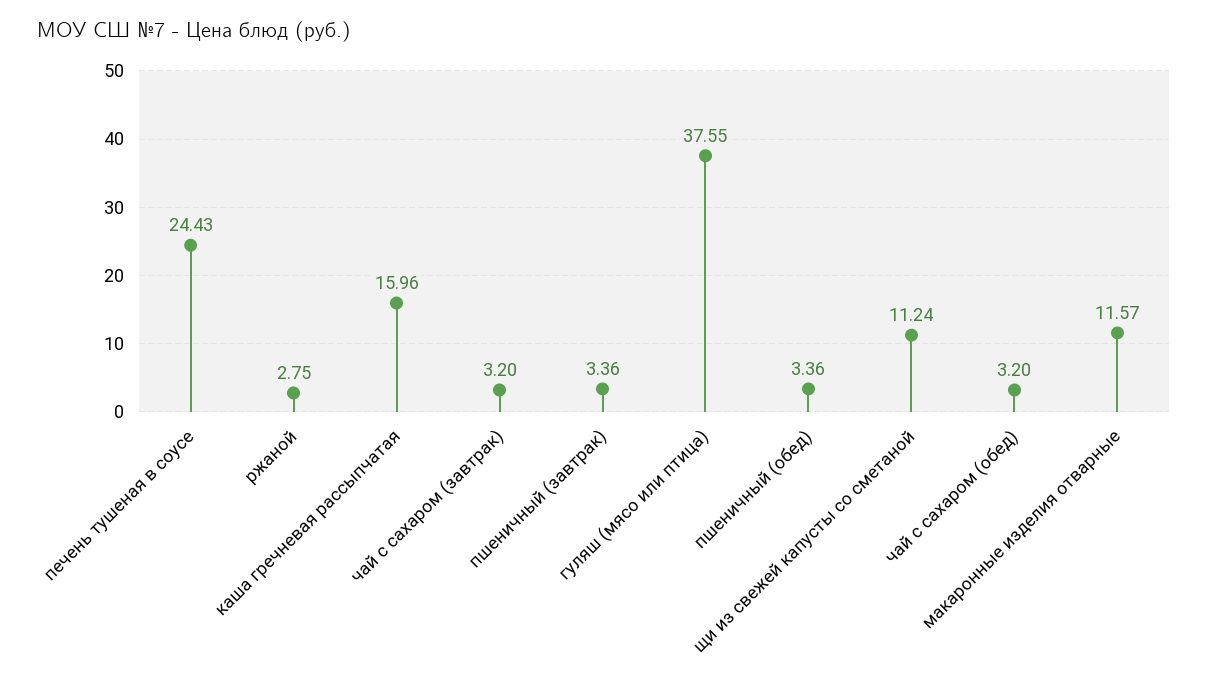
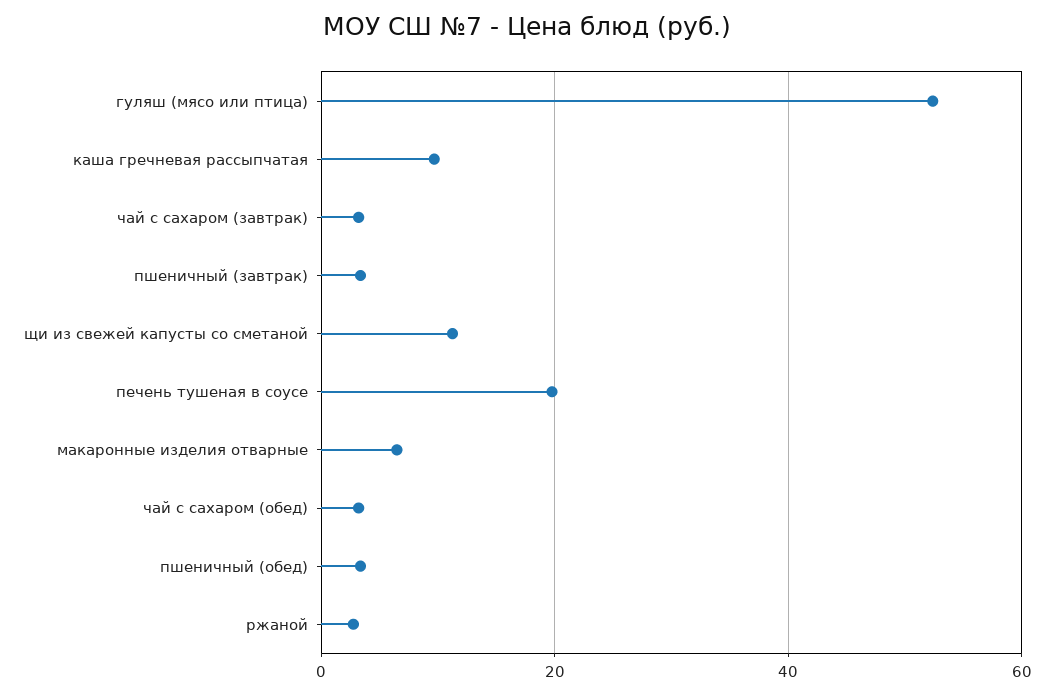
  {
-   "печень тушеная в соусе": 24.43,
+   "печень тушеная в соусе": 20,
    "ржаной": 2.75,
-   "каша гречневая рассыпчатая": 15.96,
+   "каша гречневая рассыпчатая": 10,
    "чай с сахаром (завтрак)": 3.2,
    "пшеничный (завтрак)": 3.36,
-   "гуляш (мясо или птица)": 37.55,
+   "гуляш (мясо или птица)": 52,
    "пшеничный (обед)": 3.36,
    "щи из свежей капусты со сметаной": 11.24,
    "чай с сахаром (обед)": 3.2,
-   "макаронные изделия отварные": 11.57
+   "макаронные изделия отварные": 6
  }

